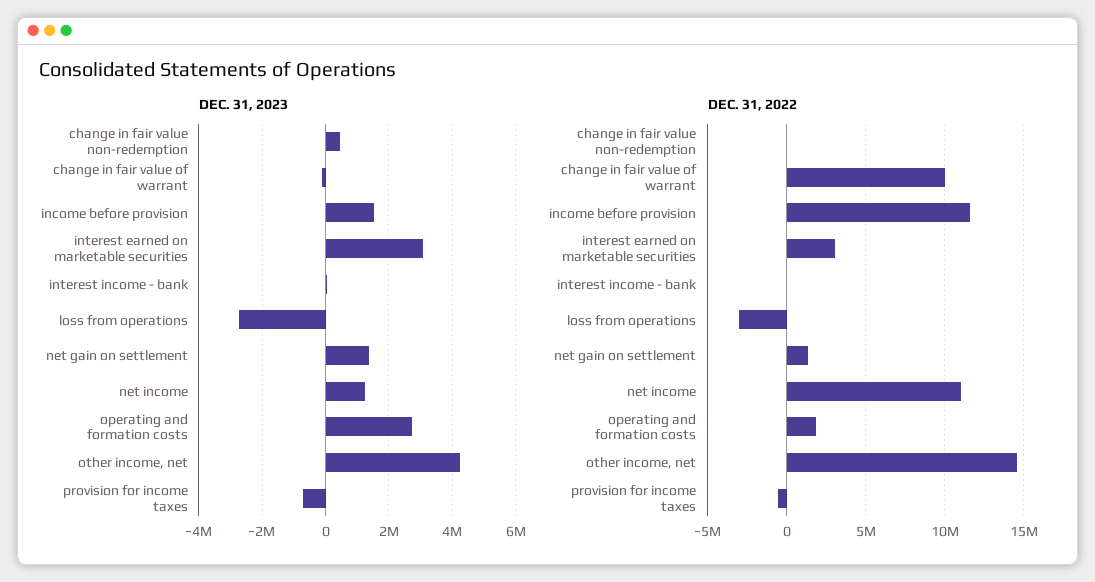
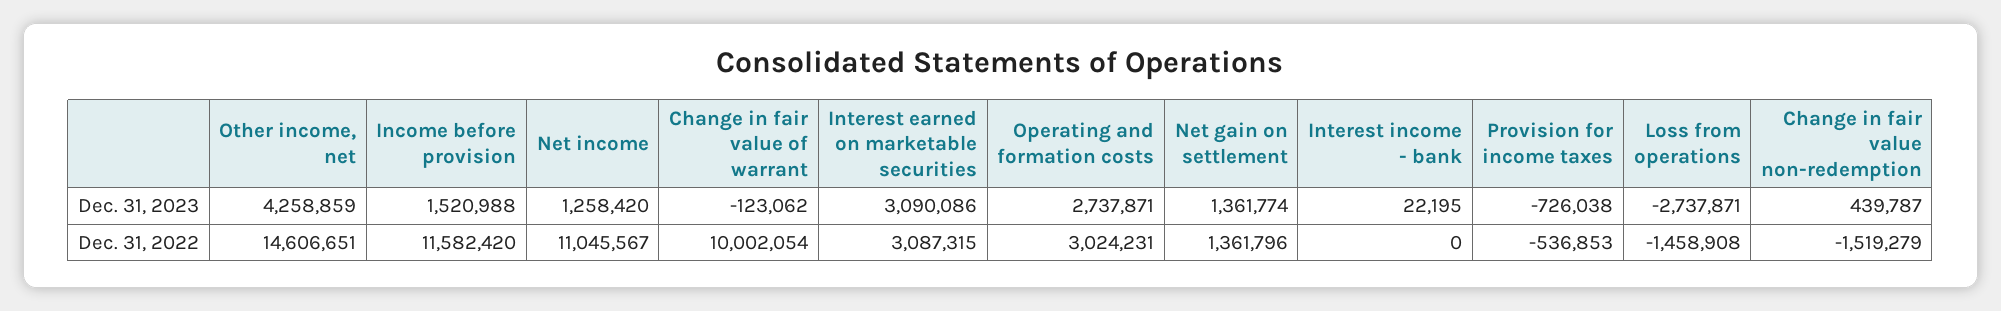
  {
    "DEC. 31, 2023": {
      "change in fair value non-redemption": 439787,
      "change in fair value of warrant": -123062,
      "income before provision": 1520988,
      "interest earned on marketable securities": 3090086,
      "interest income - bank": 22195,
      "loss from operations": -2737871,
      "net gain on settlement": 1361774,
      "net income": 1258420,
      "operating and formation costs": 2737871,
      "other income, net": 4258859,
      "provision for income taxes": -726038
    },
    "DEC. 31, 2022": {
-     "change in fair value non-redemption": 0,
+     "change in fair value non-redemption": -1519279,
      "change in fair value of warrant": 10002054,
      "income before provision": 11582420,
      "interest earned on marketable securities": 3087315,
      "interest income - bank": 0,
-     "loss from operations": -3000000,
+     "loss from operations": -1458908,
      "net gain on settlement": 1361796,
      "net income": 11045567,
-     "operating and formation costs": 2000000,
+     "operating and formation costs": 3024231,
      "other income, net": 14606651,
      "provision for income taxes": -536853
    }
  }

